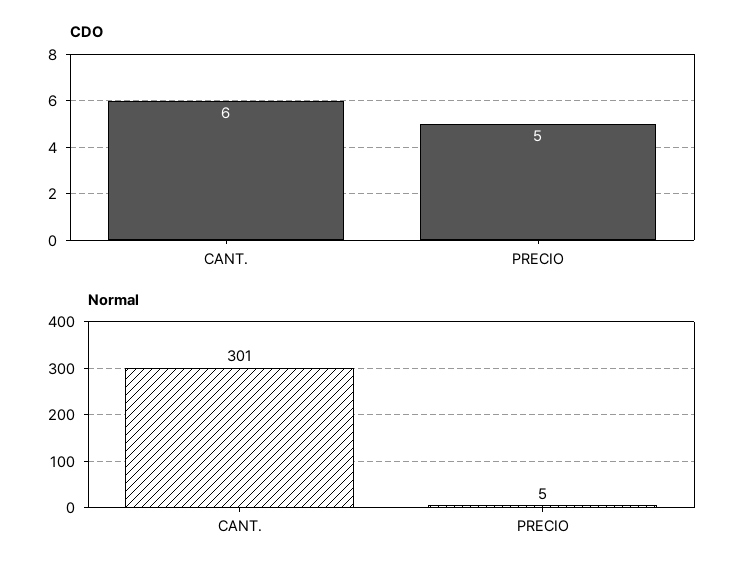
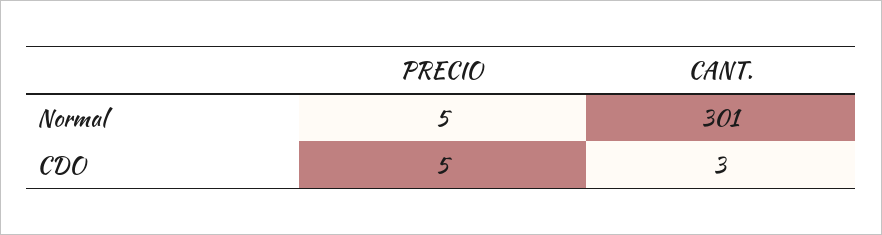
  {
    "CDO": {
-     "CANT.": 6,
+     "CANT.": 3,
      "PRECIO": 5
    },
    "Normal": {
      "CANT.": 301,
      "PRECIO": 5
    }
  }

